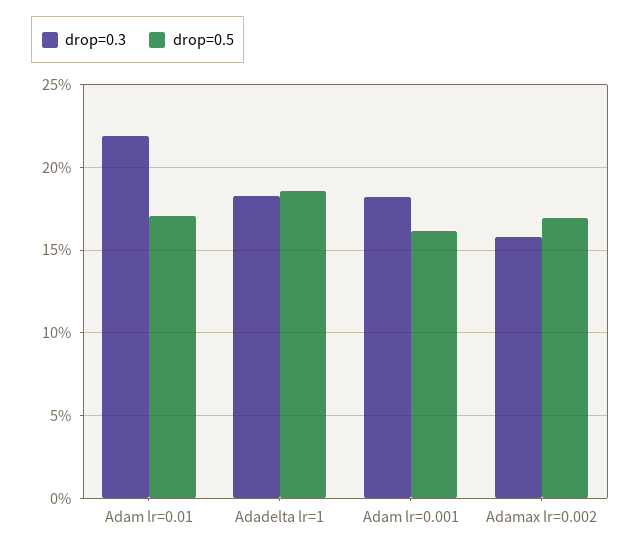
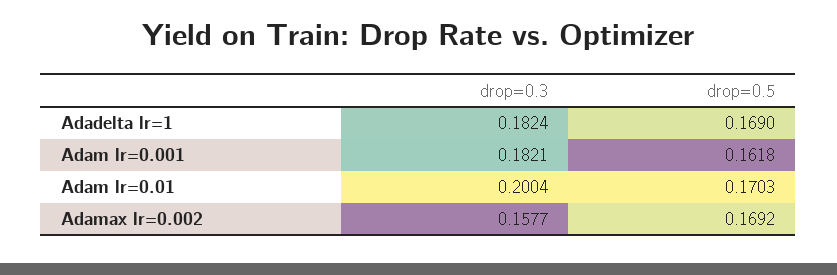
  {
    "drop=0.3": {
-     "Adam lr=0.01": 0.22,
+     "Adam lr=0.01": 0.2004,
      "Adadelta lr=1": 0.1824,
      "Adam lr=0.001": 0.1821,
      "Adamax lr=0.002": 0.1577
    },
    "drop=0.5": {
      "Adam lr=0.01": 0.1703,
-     "Adadelta lr=1": 0.185,
+     "Adadelta lr=1": 0.169,
      "Adam lr=0.001": 0.1618,
      "Adamax lr=0.002": 0.1692
    }
  }

